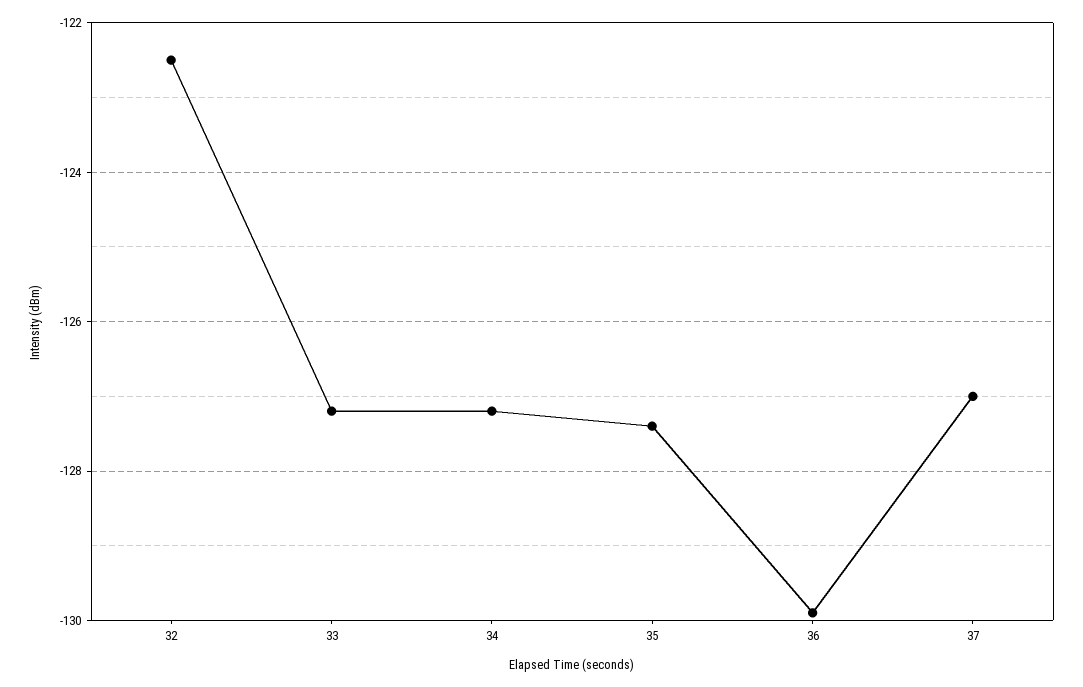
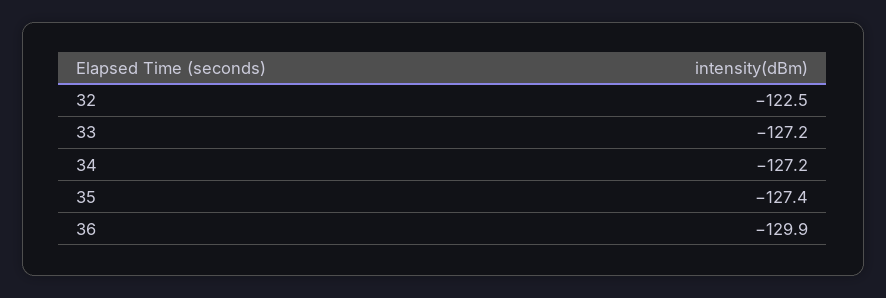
  {
    "32": -122.5,
    "33": -127.2,
    "34": -127.2,
    "35": -127.4,
-   "36": -129.9,
+   "36": -129.9
-   "37": -127
  }

